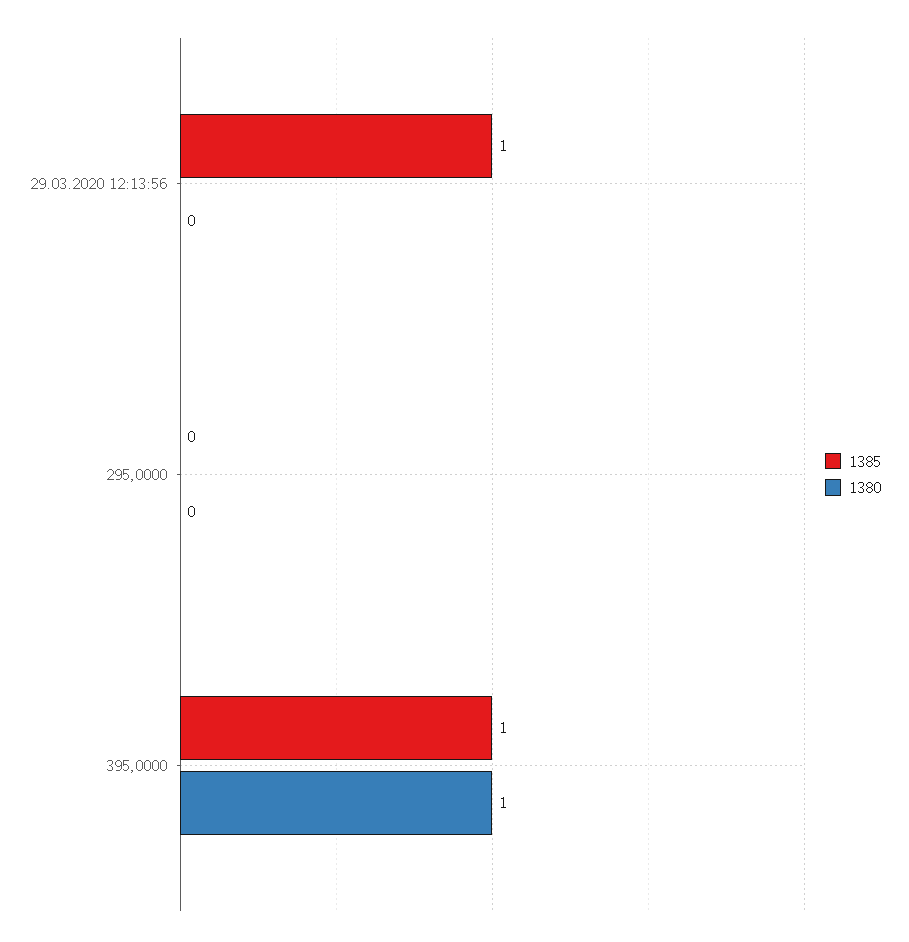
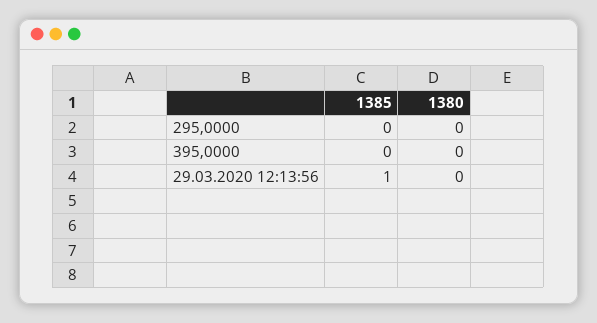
  {
    "1385": {
      "29.03.2020 12:13:56": 1,
      "295,0000": 0,
-     "395,0000": 1
+     "395,0000": 0
    },
    "1380": {
      "29.03.2020 12:13:56": 0,
      "295,0000": 0,
-     "395,0000": 1
+     "395,0000": 0
    }
  }

